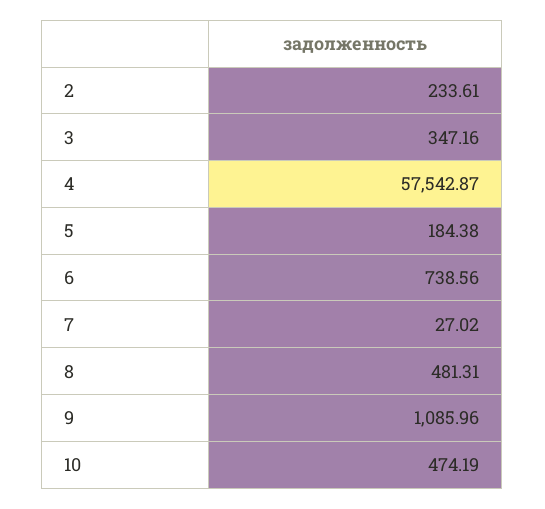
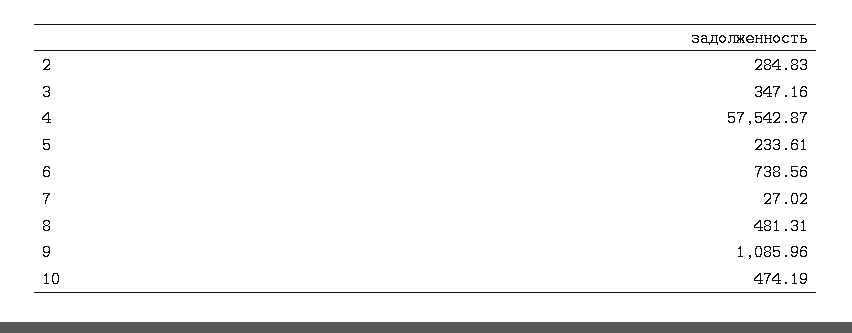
  {
-   "2": 233.61,
+   "2": 284.83,
    "3": 347.16,
    "4": 57542.87,
-   "5": 184.38,
+   "5": 233.61,
    "6": 738.56,
    "7": 27.02,
    "8": 481.31,
    "9": 1085.96,
    "10": 474.19
  }

